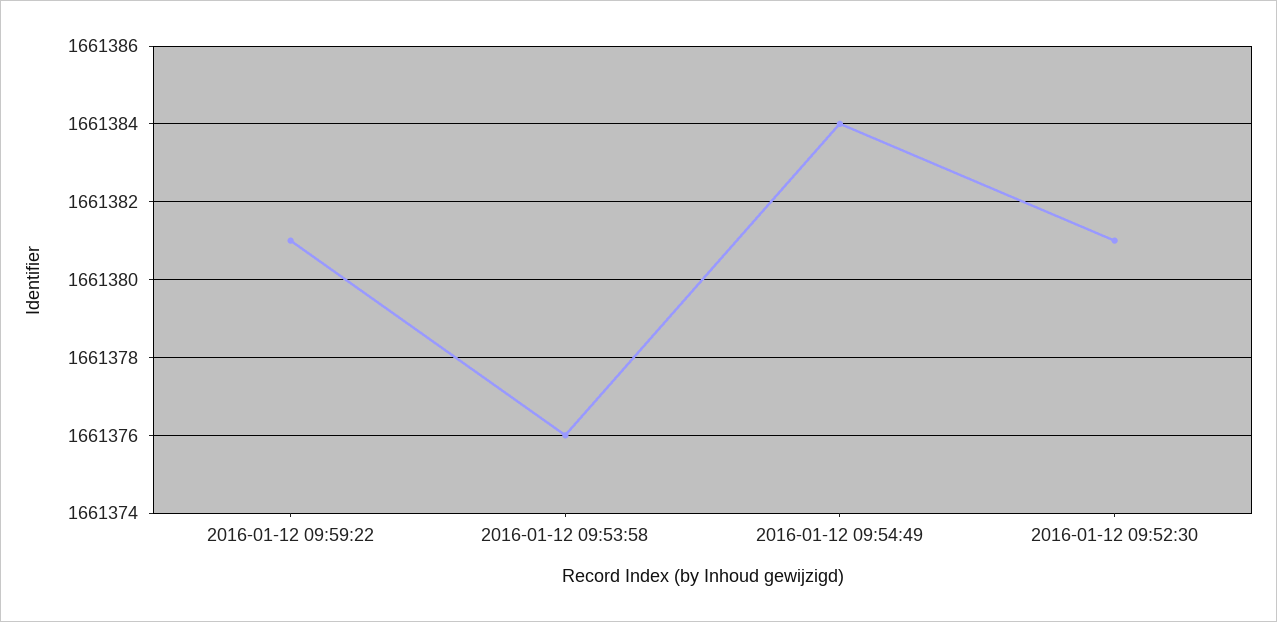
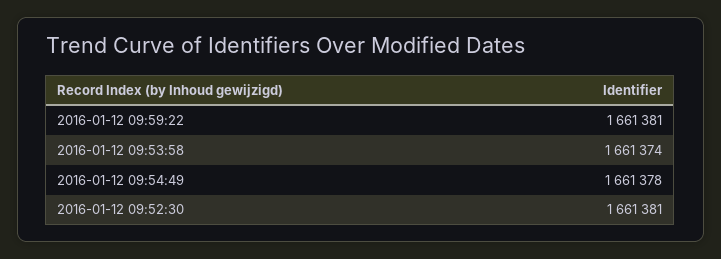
  {
    "2016-01-12 09:59:22": 1661381,
-   "2016-01-12 09:53:58": 1661376,
+   "2016-01-12 09:53:58": 1661374,
-   "2016-01-12 09:54:49": 1661384,
+   "2016-01-12 09:54:49": 1661378,
    "2016-01-12 09:52:30": 1661381
  }

